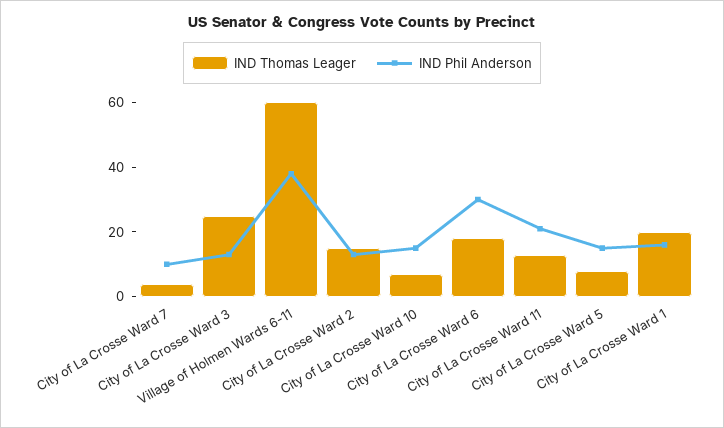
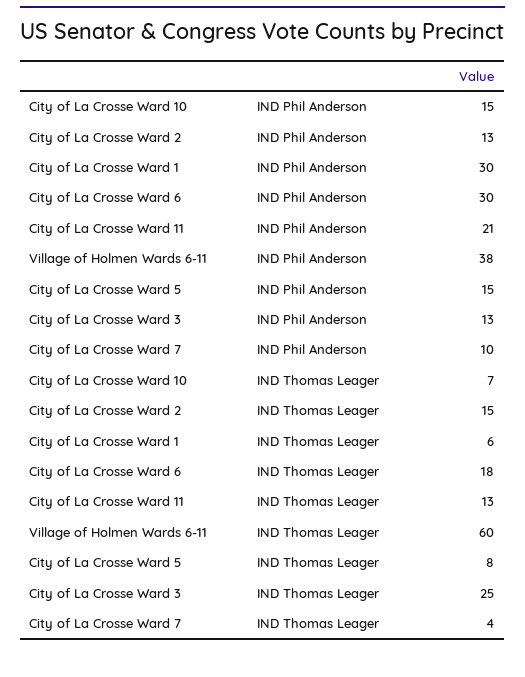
  {
    "IND Thomas Leager": {
      "City of La Crosse Ward 7": 4,
      "City of La Crosse Ward 3": 25,
      "Village of Holmen Wards 6-11": 60,
      "City of La Crosse Ward 2": 15,
      "City of La Crosse Ward 10": 7,
      "City of La Crosse Ward 6": 18,
      "City of La Crosse Ward 11": 13,
      "City of La Crosse Ward 5": 8,
-     "City of La Crosse Ward 1": 20
+     "City of La Crosse Ward 1": 6
    },
    "IND Phil Anderson": {
      "City of La Crosse Ward 7": 10,
      "City of La Crosse Ward 3": 13,
      "Village of Holmen Wards 6-11": 38,
      "City of La Crosse Ward 2": 13,
      "City of La Crosse Ward 10": 15,
      "City of La Crosse Ward 6": 30,
      "City of La Crosse Ward 11": 21,
      "City of La Crosse Ward 5": 15,
-     "City of La Crosse Ward 1": 15
+     "City of La Crosse Ward 1": 30
    }
  }

